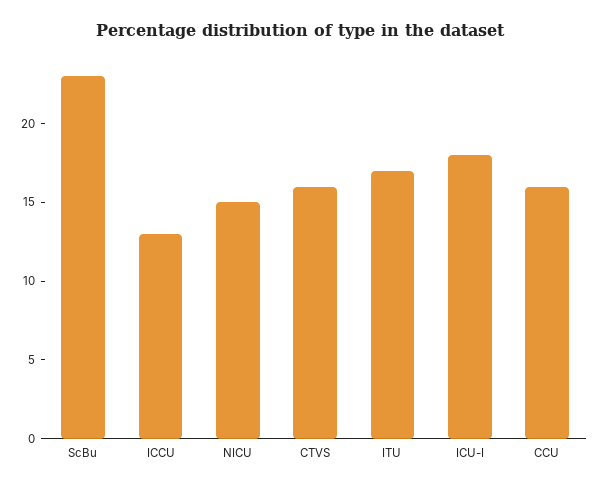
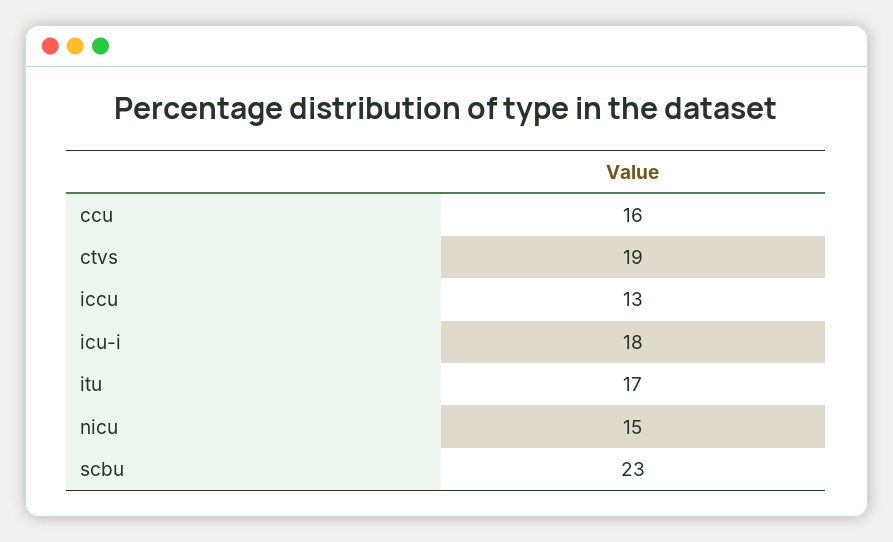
  {
    "ScBu": 23,
    "ICCU": 13,
    "NICU": 15,
-   "CTVS": 16,
+   "CTVS": 19,
    "ITU": 17,
    "ICU-I": 18,
    "CCU": 16
  }

